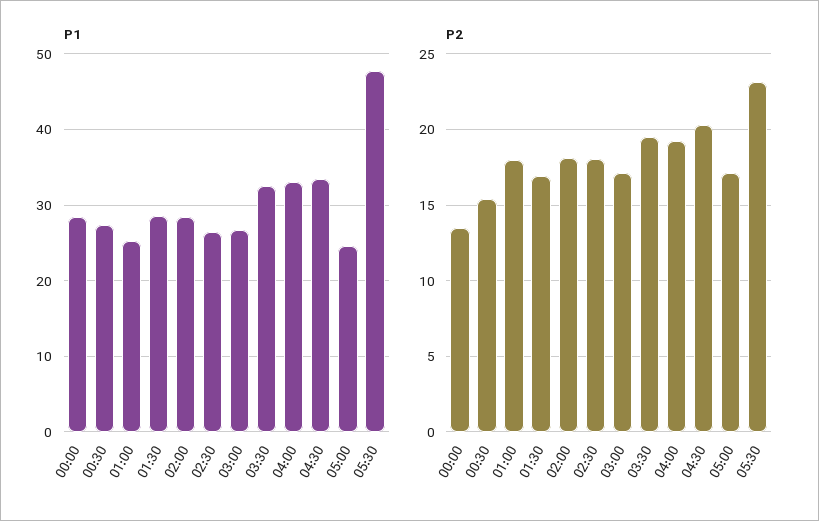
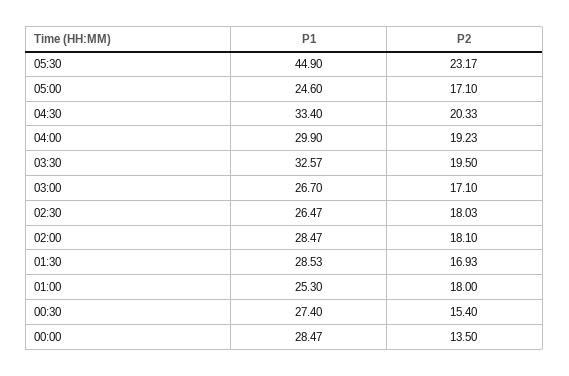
  {
    "P1": {
      "00:00": 28.47,
      "00:30": 27.4,
      "01:00": 25.3,
      "01:30": 28.53,
      "02:00": 28.47,
      "02:30": 26.47,
      "03:00": 26.7,
      "03:30": 32.57,
-     "04:00": 33,
+     "04:00": 29.9,
      "04:30": 33.4,
      "05:00": 24.6,
-     "05:30": 48
+     "05:30": 44.9
    },
    "P2": {
      "00:00": 13.5,
      "00:30": 15.4,
      "01:00": 18,
      "01:30": 16.93,
      "02:00": 18.1,
      "02:30": 18.03,
      "03:00": 17.1,
      "03:30": 19.5,
      "04:00": 19.23,
      "04:30": 20.33,
      "05:00": 17.1,
      "05:30": 23.17
    }
  }

